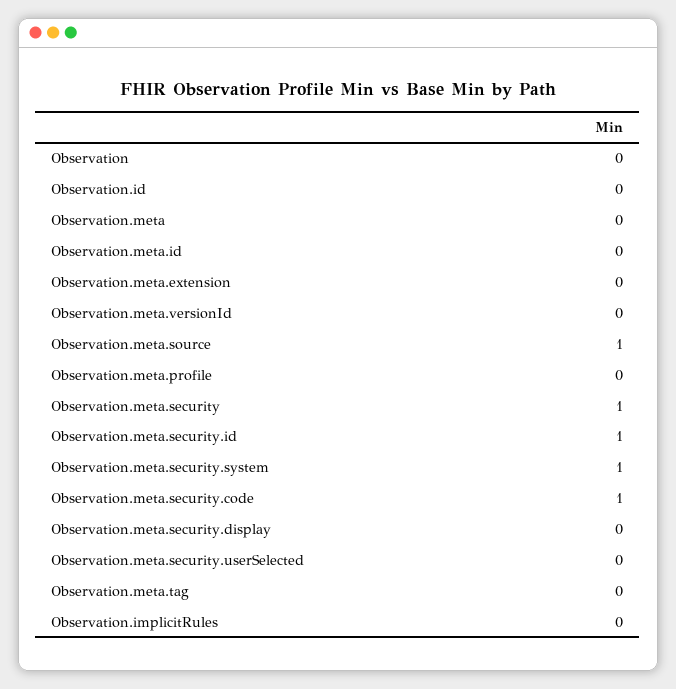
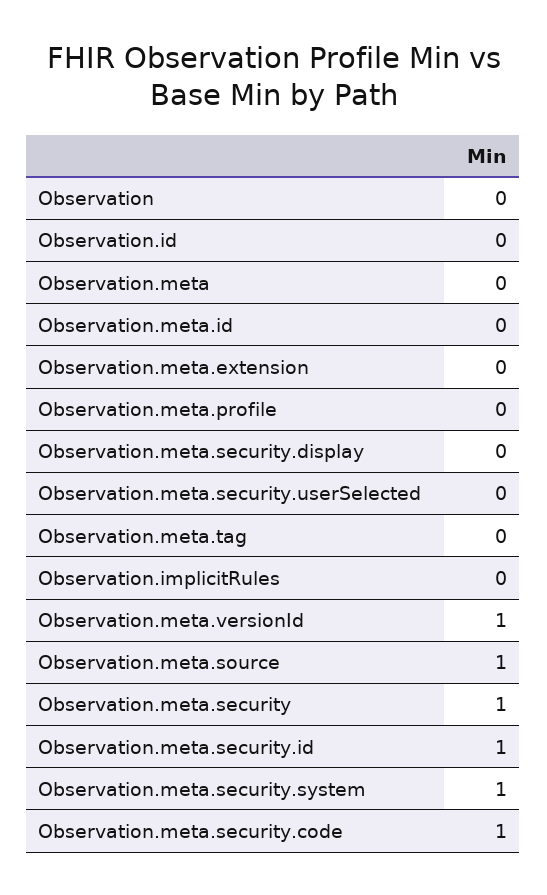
  {
    "Observation": 0,
    "Observation.id": 0,
    "Observation.meta": 0,
    "Observation.meta.id": 0,
    "Observation.meta.extension": 0,
-   "Observation.meta.versionId": 0,
+   "Observation.meta.versionId": 1,
    "Observation.meta.source": 1,
    "Observation.meta.profile": 0,
    "Observation.meta.security": 1,
    "Observation.meta.security.id": 1,
    "Observation.meta.security.system": 1,
    "Observation.meta.security.code": 1,
    "Observation.meta.security.display": 0,
    "Observation.meta.security.userSelected": 0,
    "Observation.meta.tag": 0,
    "Observation.implicitRules": 0
  }

